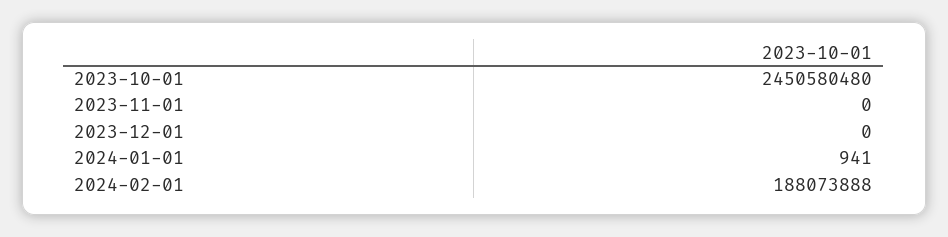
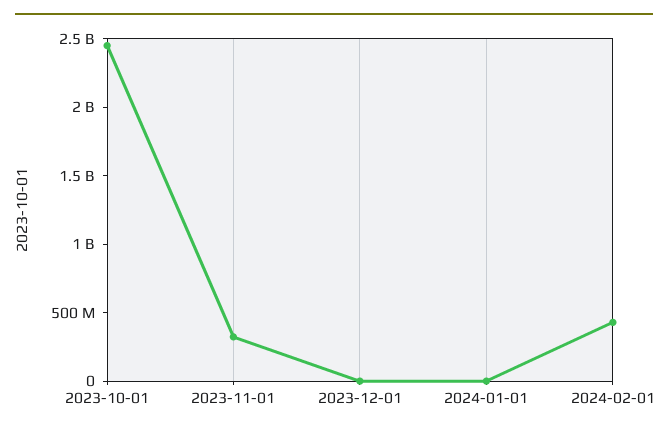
  {
    "2023-10-01": 2450580480,
-   "2023-11-01": 0,
+   "2023-11-01": 300000000,
    "2023-12-01": 0,
    "2024-01-01": 941,
-   "2024-02-01": 188073888
+   "2024-02-01": 400000000
  }

